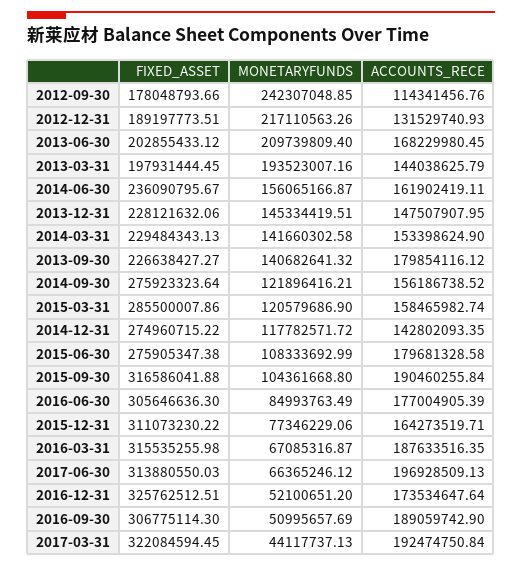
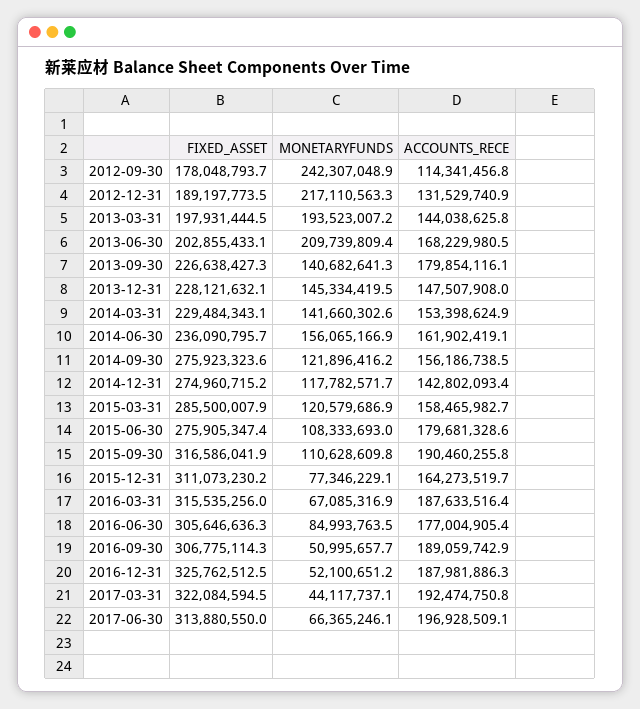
  {
    "FIXED_ASSET": {
      "2012-09-30": 178048793.66,
      "2012-12-31": 189197773.51,
      "2013-06-30": 202855433.12,
      "2013-03-31": 197931444.45,
      "2014-06-30": 236090795.67,
      "2013-12-31": 228121632.06,
      "2014-03-31": 229484343.13,
      "2013-09-30": 226638427.27,
      "2014-09-30": 275923323.64,
      "2015-03-31": 285500007.86,
      "2014-12-31": 274960715.22,
      "2015-06-30": 275905347.38,
      "2015-09-30": 316586041.88,
      "2016-06-30": 305646636.3,
      "2015-12-31": 311073230.22,
      "2016-03-31": 315535255.98,
      "2017-06-30": 313880550.03,
      "2016-12-31": 325762512.51,
      "2016-09-30": 306775114.3,
      "2017-03-31": 322084594.45
    },
    "MONETARYFUNDS": {
      "2012-09-30": 242307048.85,
      "2012-12-31": 217110563.26,
      "2013-06-30": 209739809.4,
      "2013-03-31": 193523007.16,
      "2014-06-30": 156065166.87,
      "2013-12-31": 145334419.51,
      "2014-03-31": 141660302.58,
      "2013-09-30": 140682641.32,
      "2014-09-30": 121896416.21,
      "2015-03-31": 120579686.9,
      "2014-12-31": 117782571.72,
      "2015-06-30": 108333692.99,
-     "2015-09-30": 104361668.8,
+     "2015-09-30": 110628609.8,
      "2016-06-30": 84993763.49,
      "2015-12-31": 77346229.06,
      "2016-03-31": 67085316.87,
      "2017-06-30": 66365246.12,
      "2016-12-31": 52100651.2,
      "2016-09-30": 50995657.69,
      "2017-03-31": 44117737.13
    },
    "ACCOUNTS_RECE": {
      "2012-09-30": 114341456.76,
      "2012-12-31": 131529740.93,
      "2013-06-30": 168229980.45,
      "2013-03-31": 144038625.79,
      "2014-06-30": 161902419.11,
      "2013-12-31": 147507907.95,
      "2014-03-31": 153398624.9,
      "2013-09-30": 179854116.12,
      "2014-09-30": 156186738.52,
      "2015-03-31": 158465982.74,
      "2014-12-31": 142802093.35,
      "2015-06-30": 179681328.58,
      "2015-09-30": 190460255.84,
      "2016-06-30": 177004905.39,
      "2015-12-31": 164273519.71,
      "2016-03-31": 187633516.35,
      "2017-06-30": 196928509.13,
-     "2016-12-31": 173534647.64,
+     "2016-12-31": 187981886.3,
      "2016-09-30": 189059742.9,
      "2017-03-31": 192474750.84
    }
  }

